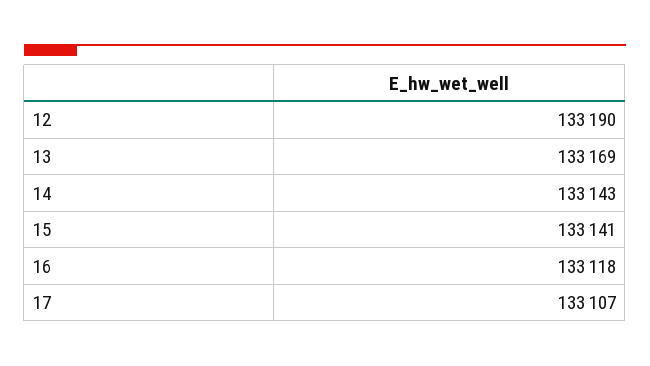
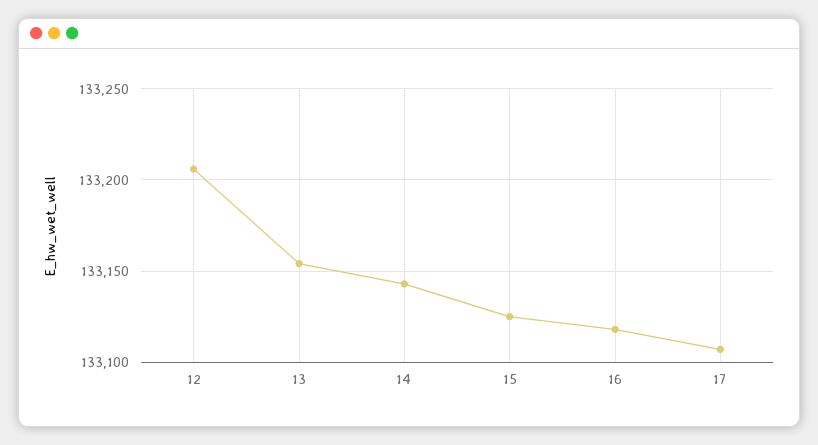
  {
-   "12": 133190,
+   "12": 133205,
-   "13": 133169,
+   "13": 133155,
    "14": 133143,
-   "15": 133141,
+   "15": 133125,
    "16": 133118,
    "17": 133107
  }

